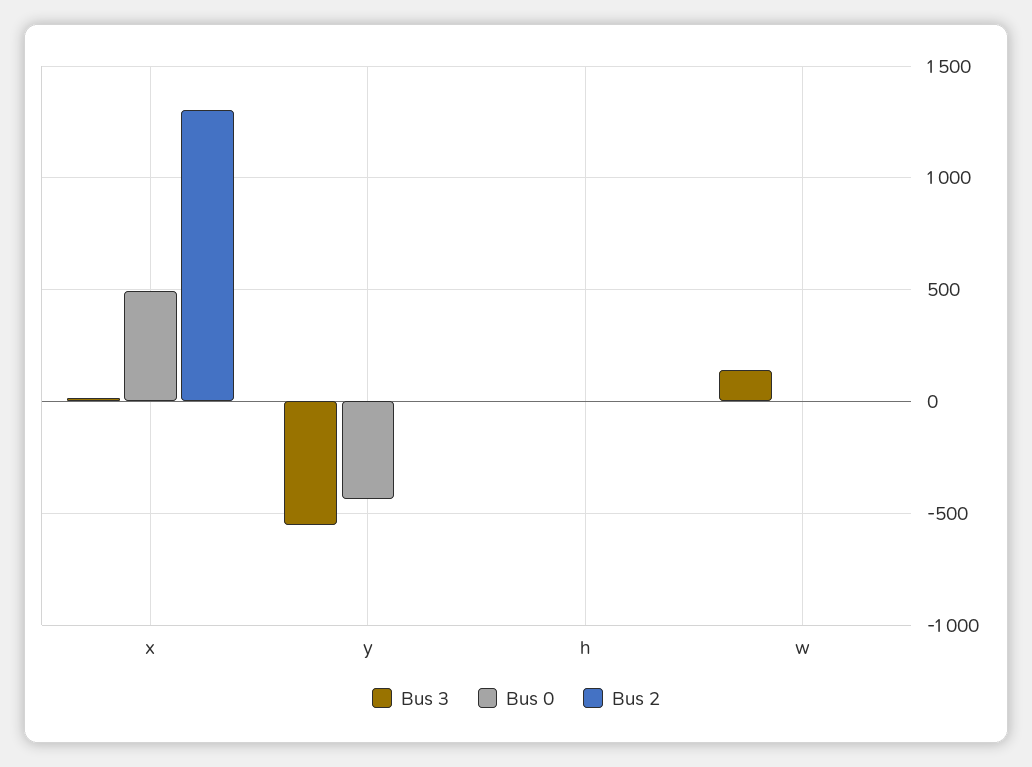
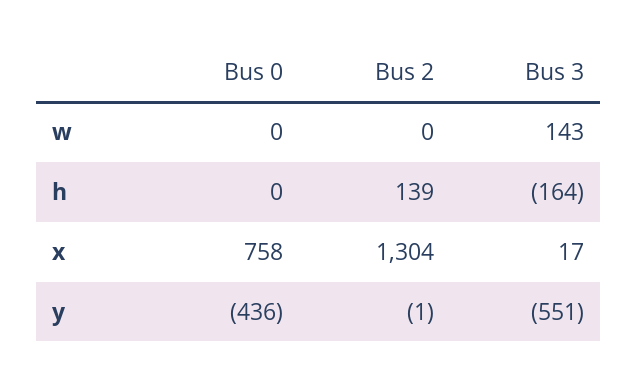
  {
    "Bus 3": {
      "x": 17,
      "y": -551,
-     "h": 0,
+     "h": -164,
      "w": 143
    },
    "Bus 0": {
-     "x": 500,
+     "x": 758,
      "y": -436,
      "h": 0,
      "w": 0
    },
    "Bus 2": {
      "x": 1304,
      "y": -1,
-     "h": 0,
+     "h": 139,
      "w": 0
    }
  }

